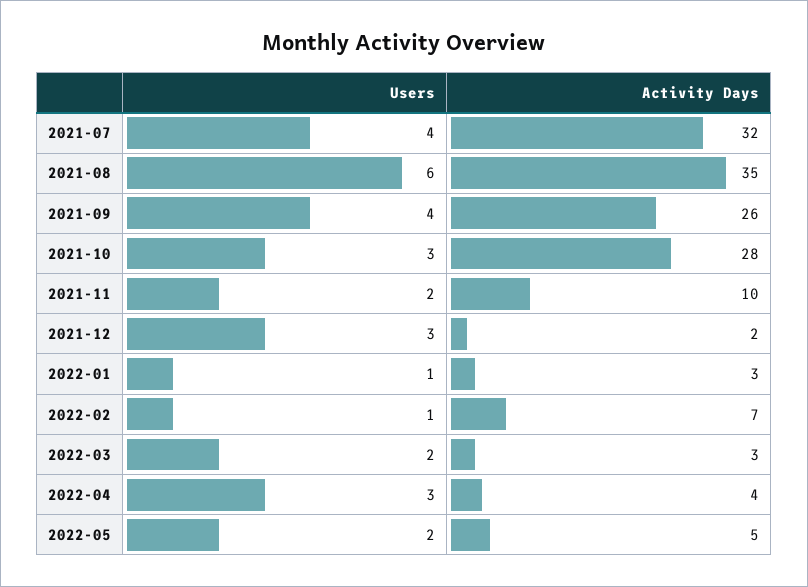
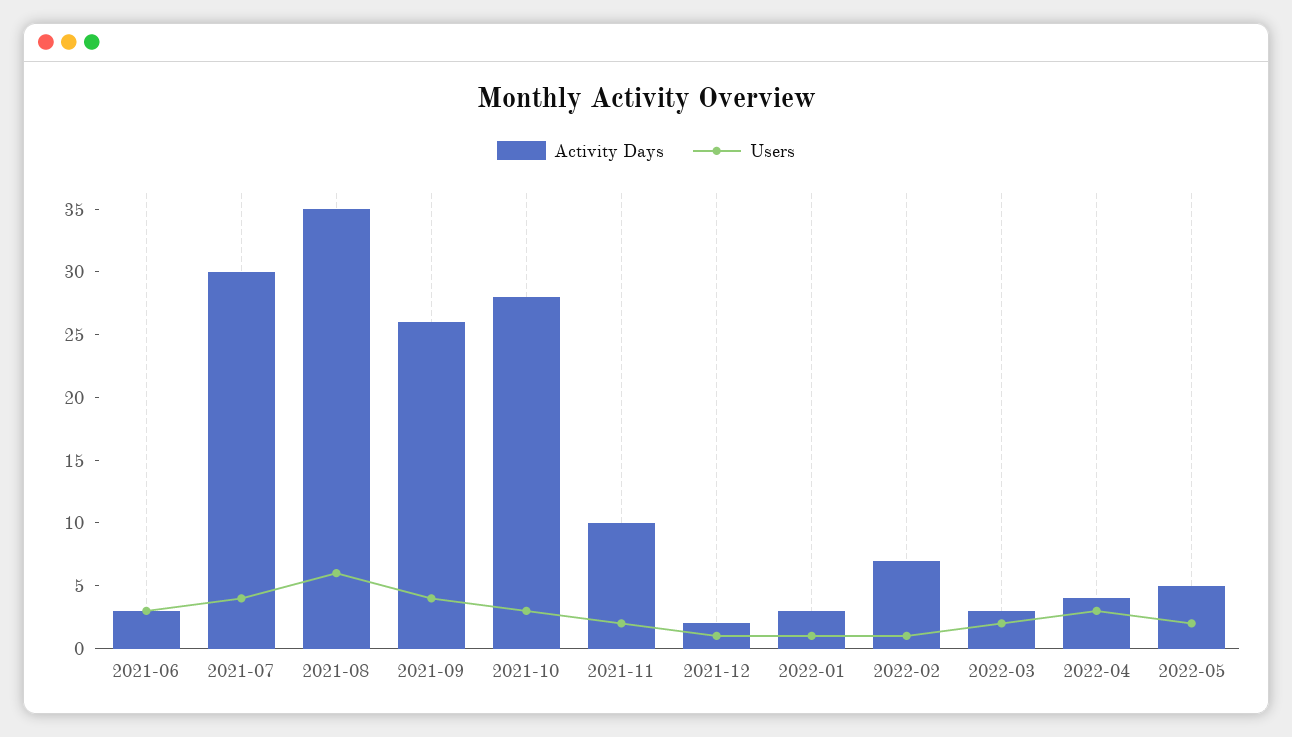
  {
    "Users": {
      "2021-07": 4,
      "2021-08": 6,
      "2021-09": 4,
      "2021-10": 3,
      "2021-11": 2,
-     "2021-12": 3,
+     "2021-12": 1,
      "2022-01": 1,
      "2022-02": 1,
      "2022-03": 2,
      "2022-04": 3,
-     "2022-05": 2
+     "2022-05": 2,
+     "2021-06": 3
    },
    "Activity Days": {
-     "2021-07": 32,
+     "2021-07": 30,
      "2021-08": 35,
      "2021-09": 26,
      "2021-10": 28,
      "2021-11": 10,
      "2021-12": 2,
      "2022-01": 3,
      "2022-02": 7,
      "2022-03": 3,
      "2022-04": 4,
-     "2022-05": 5
+     "2022-05": 5,
+     "2021-06": 3
    }
  }

